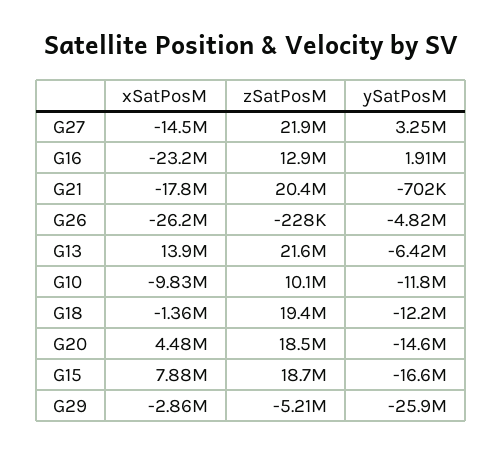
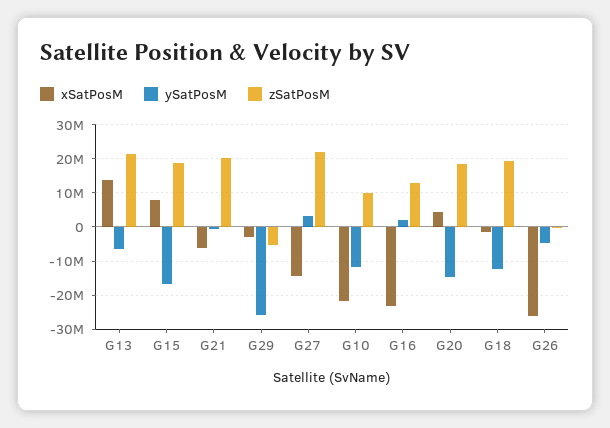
  {
    "xSatPosM": {
      "G27": -14500000,
      "G16": -23200000,
-     "G21": -17800000,
+     "G21": -6000000,
      "G26": -26200000,
      "G13": 13900000,
-     "G10": -9830000,
+     "G10": -22000000,
      "G18": -1360000,
      "G20": 4480000,
      "G15": 7880000,
      "G29": -2860000
    },
    "zSatPosM": {
      "G27": 21900000,
      "G16": 12900000,
      "G21": 20400000,
      "G26": -228000,
      "G13": 21600000,
      "G10": 10100000,
      "G18": 19400000,
      "G20": 18500000,
      "G15": 18700000,
      "G29": -5210000
    },
    "ySatPosM": {
      "G27": 3250000,
      "G16": 1910000,
      "G21": -702000,
      "G26": -4820000,
      "G13": -6420000,
      "G10": -11800000,
      "G18": -12200000,
      "G20": -14600000,
      "G15": -16600000,
      "G29": -25900000
    }
  }

